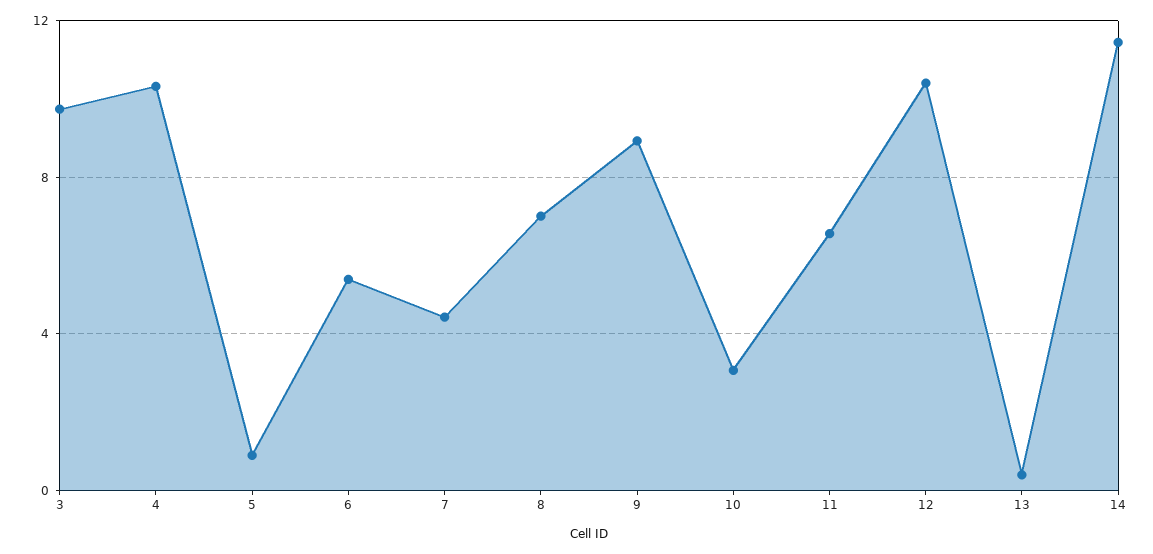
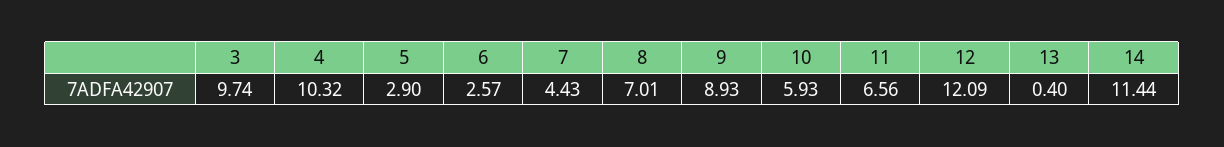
  {
    "3": 9.74,
    "4": 10.32,
-   "5": 1,
+   "5": 2.9,
-   "6": 5.5,
+   "6": 2.57,
    "7": 4.43,
    "8": 7.01,
    "9": 8.93,
-   "10": 3,
+   "10": 5.93,
    "11": 6.56,
-   "12": 10.5,
+   "12": 12.09,
    "13": 0.4,
    "14": 11.44
  }

